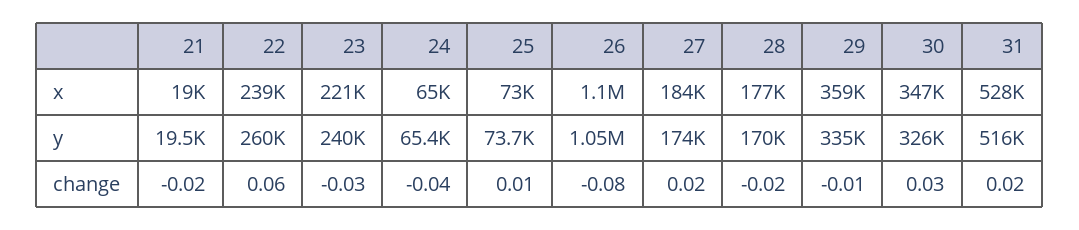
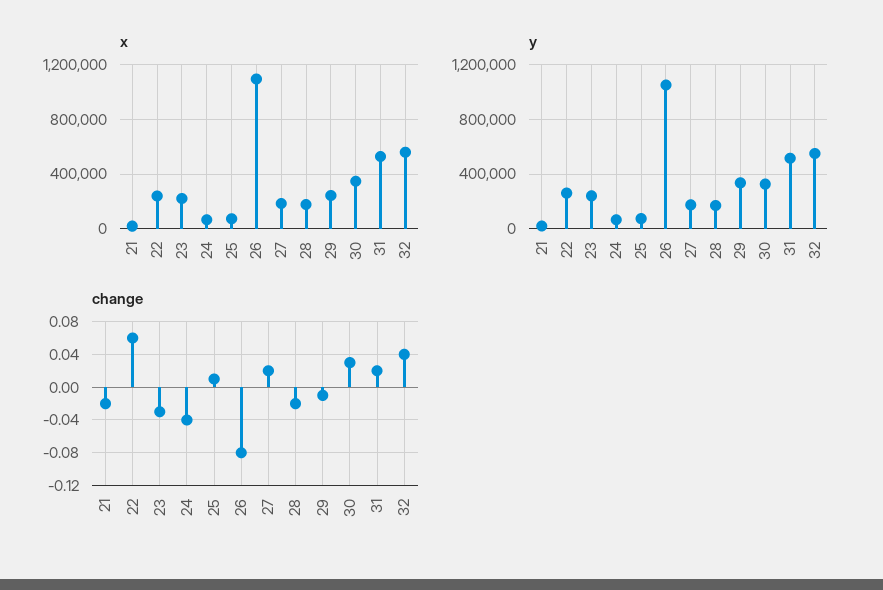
  {
    "x": {
      "21": 19000,
      "22": 239000,
      "23": 221000,
      "24": 65000,
      "25": 73000,
      "26": 1100000,
      "27": 184000,
      "28": 177000,
-     "29": 359000,
+     "29": 250000,
      "30": 347000,
-     "31": 528000
+     "31": 528000,
+     "32": 550000
    },
    "y": {
      "21": 19500,
      "22": 260000,
      "23": 240000,
      "24": 65400,
      "25": 73700,
      "26": 1050000,
      "27": 174000,
      "28": 170000,
      "29": 335000,
      "30": 326000,
-     "31": 516000
+     "31": 516000,
+     "32": 550000
    },
    "change": {
      "21": -0.02,
      "22": 0.06,
      "23": -0.03,
      "24": -0.04,
      "25": 0.01,
      "26": -0.08,
      "27": 0.02,
      "28": -0.02,
      "29": -0.01,
      "30": 0.03,
-     "31": 0.02
+     "31": 0.02,
+     "32": 0.04
    }
  }

